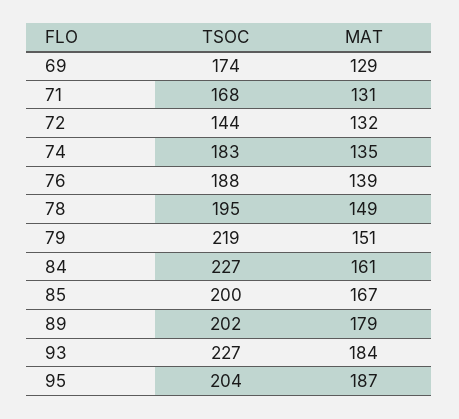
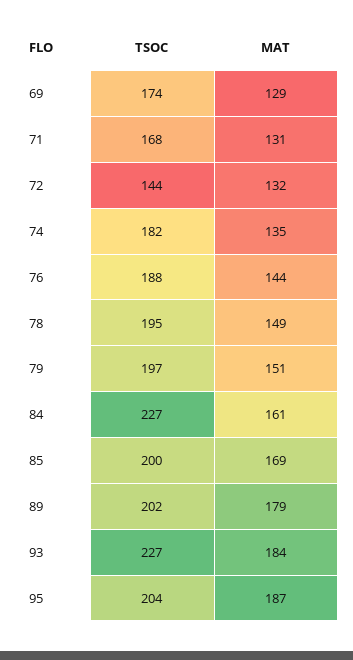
  {
    "TSOC": {
      "69": 174,
      "71": 168,
      "72": 144,
-     "74": 183,
+     "74": 182,
      "76": 188,
      "78": 195,
-     "79": 219,
+     "79": 197,
      "84": 227,
      "85": 200,
      "89": 202,
      "93": 227,
      "95": 204
    },
    "MAT": {
      "69": 129,
      "71": 131,
      "72": 132,
      "74": 135,
-     "76": 139,
+     "76": 144,
      "78": 149,
      "79": 151,
      "84": 161,
-     "85": 167,
+     "85": 169,
      "89": 179,
      "93": 184,
      "95": 187
    }
  }

